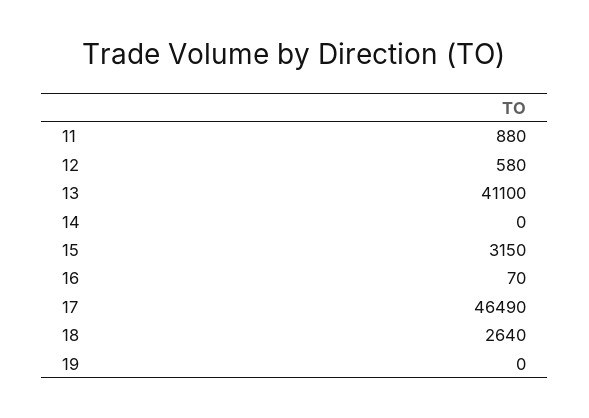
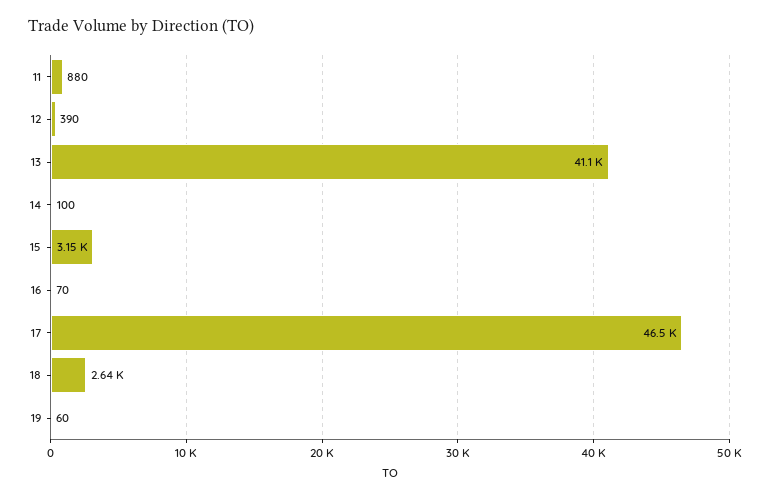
  {
    "11": 880,
-   "12": 580,
+   "12": 390,
    "13": 41100,
-   "14": 0,
+   "14": 100,
    "15": 3150,
    "16": 70,
    "17": 46490,
    "18": 2640,
-   "19": 0
+   "19": 60
  }

